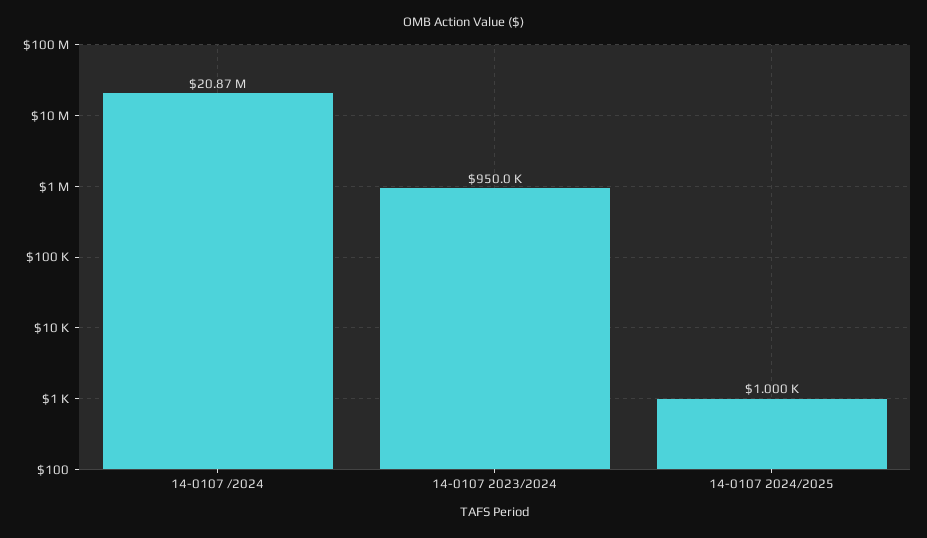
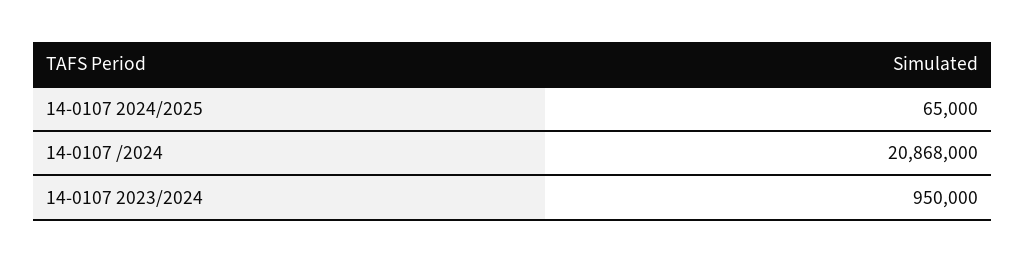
  {
    "14-0107 /2024": 20868000,
    "14-0107 2023/2024": 950000,
-   "14-0107 2024/2025": 1000
+   "14-0107 2024/2025": 65000
  }

